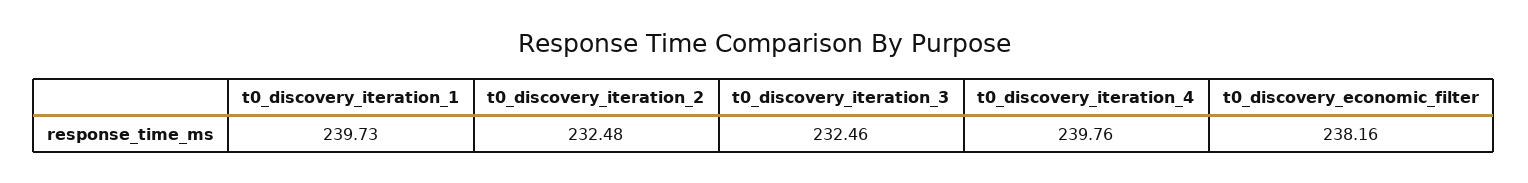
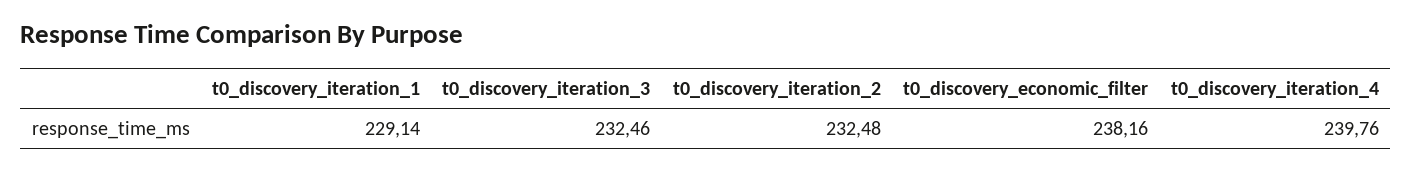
  {
-   "t0_discovery_iteration_1": 239.73,
+   "t0_discovery_iteration_1": 229.14,
    "t0_discovery_iteration_2": 232.48,
    "t0_discovery_iteration_3": 232.46,
    "t0_discovery_iteration_4": 239.76,
    "t0_discovery_economic_filter": 238.16
  }

